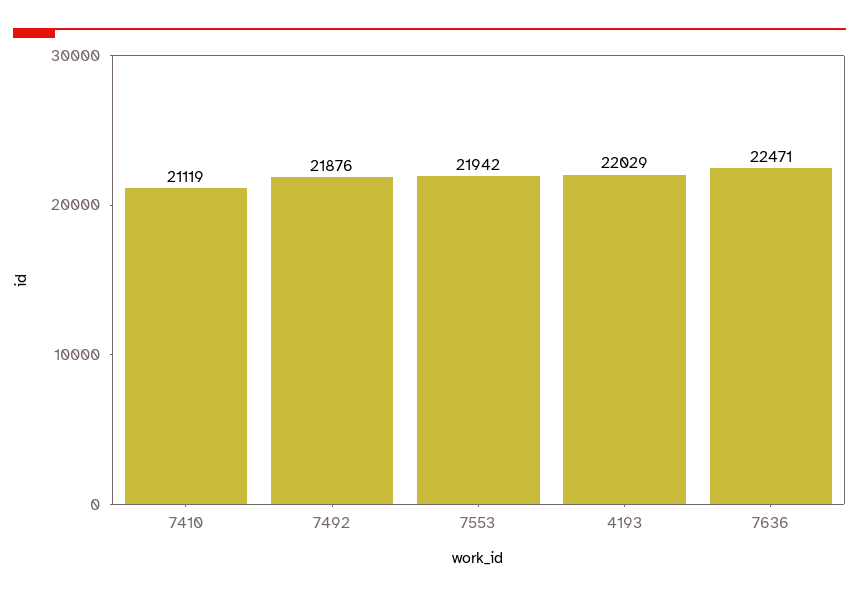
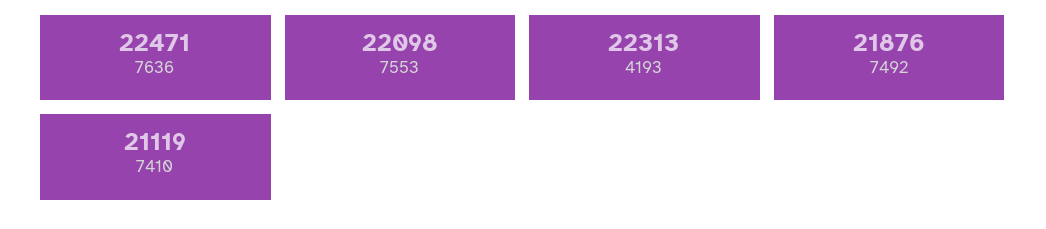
  {
    "7410": 21119,
    "7492": 21876,
-   "7553": 21942,
+   "7553": 22098,
-   "4193": 22029,
+   "4193": 22313,
    "7636": 22471
  }

